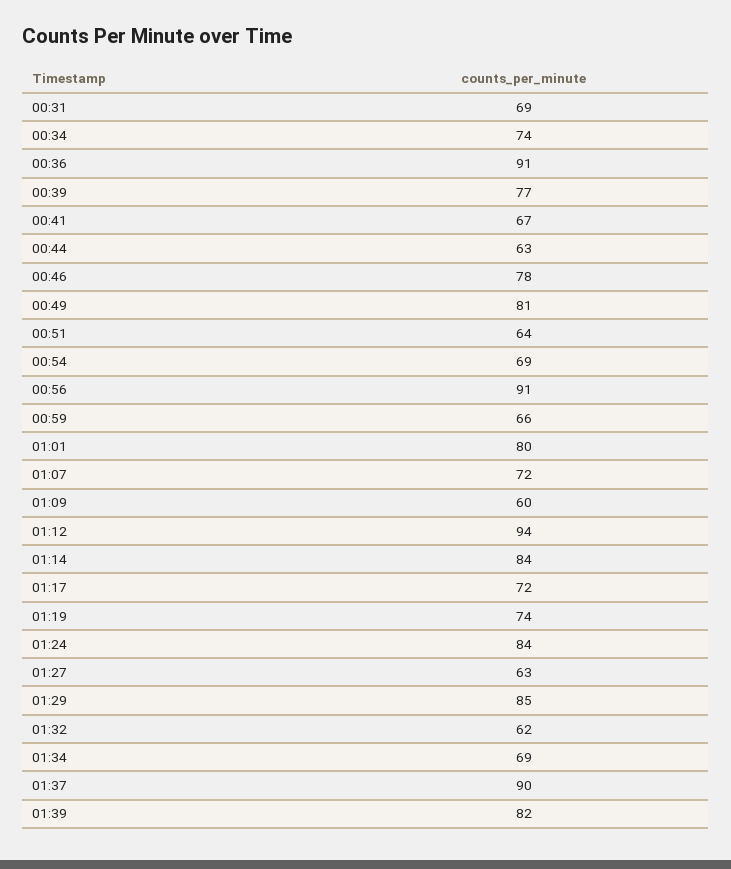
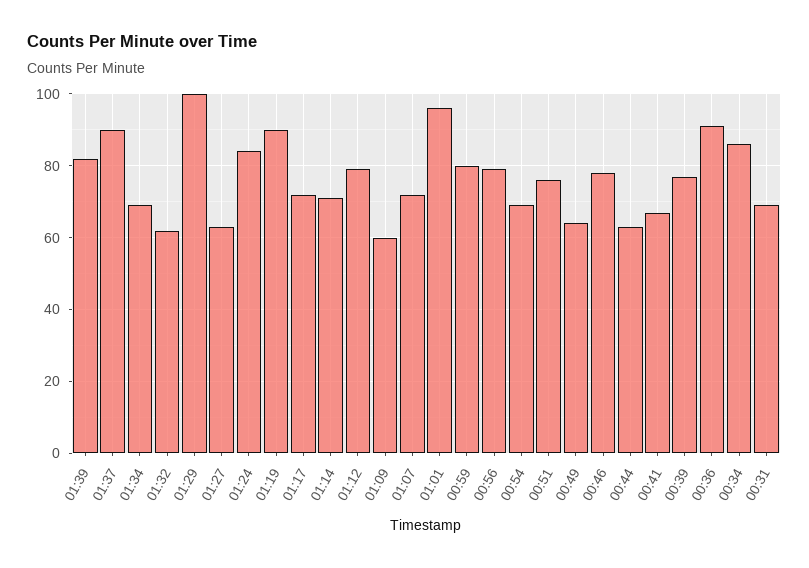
  {
    "00:31": 69,
-   "00:34": 74,
+   "00:34": 85,
    "00:36": 91,
    "00:39": 77,
    "00:41": 67,
    "00:44": 63,
    "00:46": 78,
-   "00:49": 81,
+   "00:49": 65,
-   "00:51": 64,
+   "00:51": 75,
    "00:54": 69,
-   "00:56": 91,
+   "00:56": 80,
-   "00:59": 66,
+   "00:59": 80,
-   "01:01": 80,
+   "01:01": 95,
    "01:07": 72,
    "01:09": 60,
-   "01:12": 94,
+   "01:12": 80,
-   "01:14": 84,
+   "01:14": 70,
    "01:17": 72,
-   "01:19": 74,
+   "01:19": 90,
    "01:24": 84,
    "01:27": 63,
-   "01:29": 85,
+   "01:29": 100,
    "01:32": 62,
    "01:34": 69,
    "01:37": 90,
    "01:39": 82
  }

